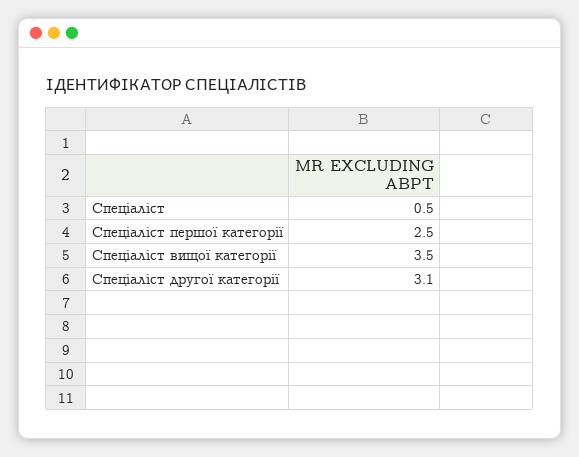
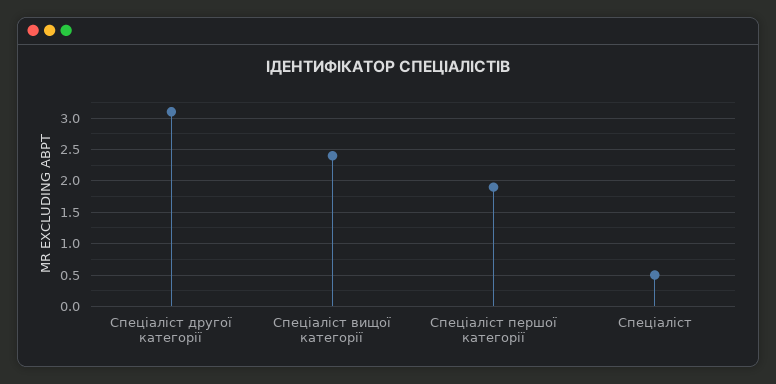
  {
    "Спеціаліст": 0.5,
-   "Спеціаліст першої категорії": 2.5,
+   "Спеціаліст першої категорії": 1.9,
-   "Спеціаліст вищої категорії": 3.5,
+   "Спеціаліст вищої категорії": 2.4,
    "Спеціаліст другої категорії": 3.1
  }

